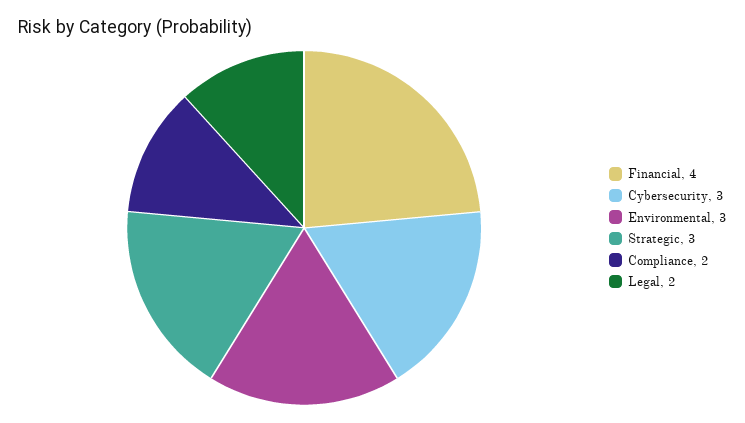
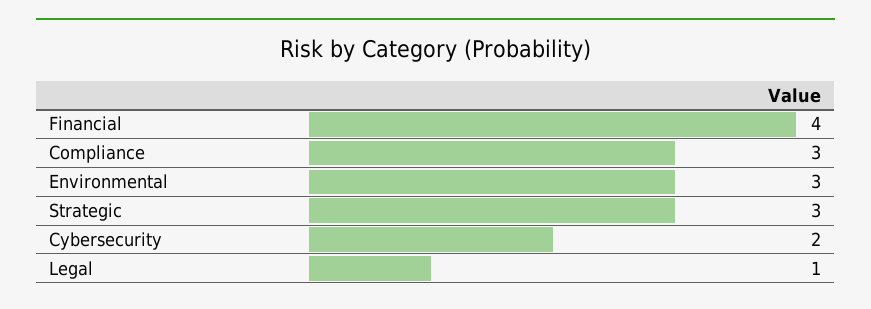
  {
    "Financial": 4,
-   "Cybersecurity": 3,
+   "Cybersecurity": 2,
    "Environmental": 3,
    "Strategic": 3,
-   "Compliance": 2,
+   "Compliance": 3,
-   "Legal": 2
+   "Legal": 1
  }

